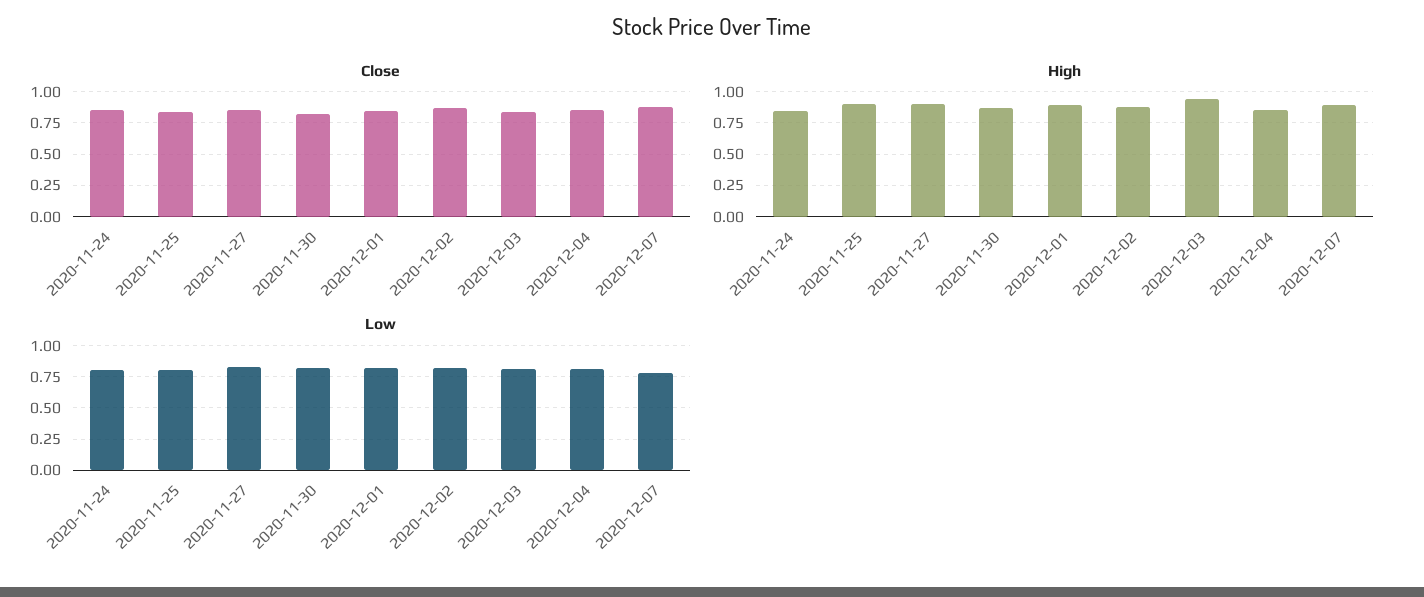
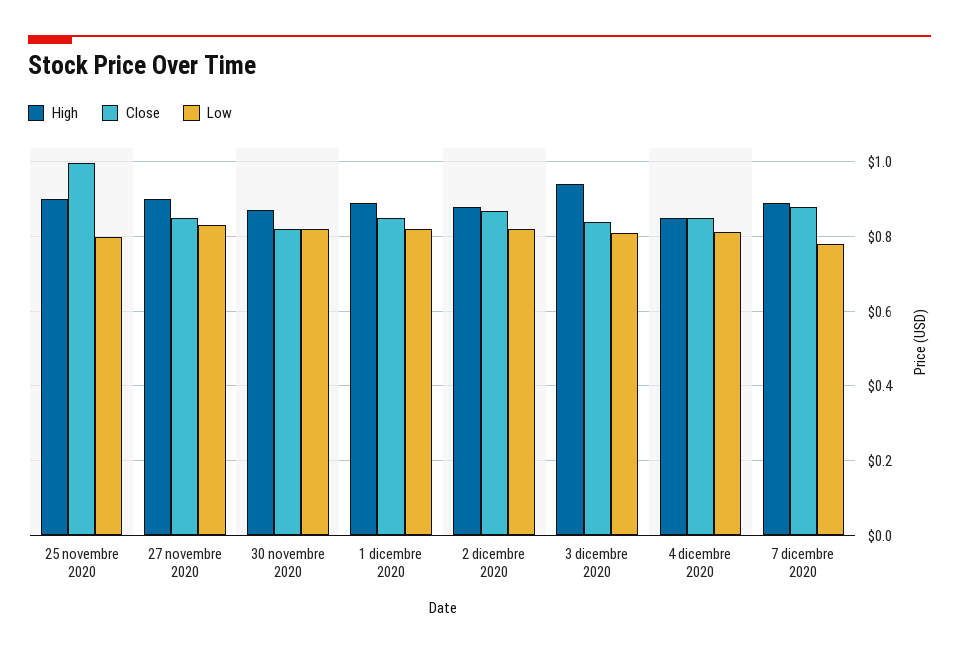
  {
    "Close": {
-     "2020-11-24": 0.85,
-     "2020-11-25": 0.85,
+     "2020-11-25": 1,
      "2020-11-27": 0.86,
      "2020-11-30": 0.82,
      "2020-12-01": 0.84,
      "2020-12-02": 0.86,
      "2020-12-03": 0.84,
      "2020-12-04": 0.86,
      "2020-12-07": 0.88
    },
    "High": {
-     "2020-11-24": 0.85,
      "2020-11-25": 0.9,
      "2020-11-27": 0.9,
      "2020-11-30": 0.88,
      "2020-12-01": 0.9,
      "2020-12-02": 0.88,
      "2020-12-03": 0.94,
      "2020-12-04": 0.86,
      "2020-12-07": 0.9
    },
    "Low": {
-     "2020-11-24": 0.8,
      "2020-11-25": 0.8,
      "2020-11-27": 0.84,
      "2020-11-30": 0.82,
      "2020-12-01": 0.82,
      "2020-12-02": 0.82,
      "2020-12-03": 0.82,
      "2020-12-04": 0.82,
      "2020-12-07": 0.78
    }
  }

